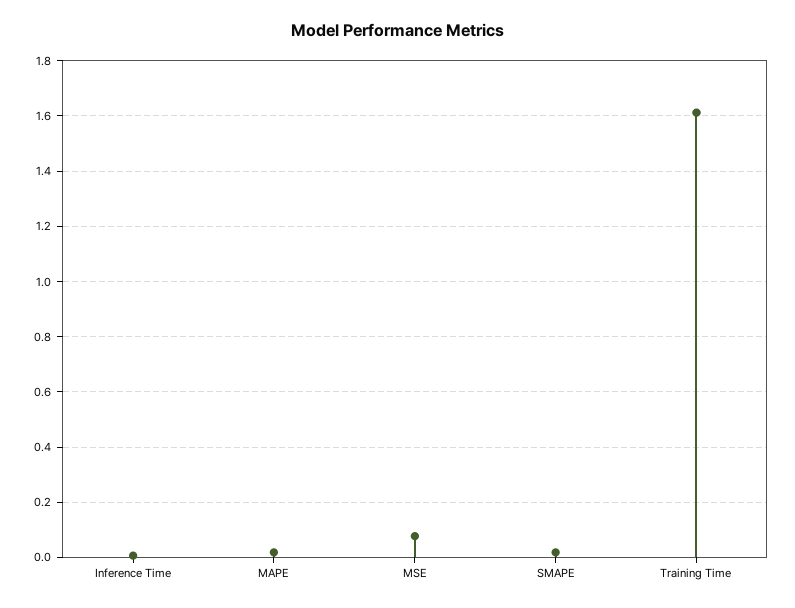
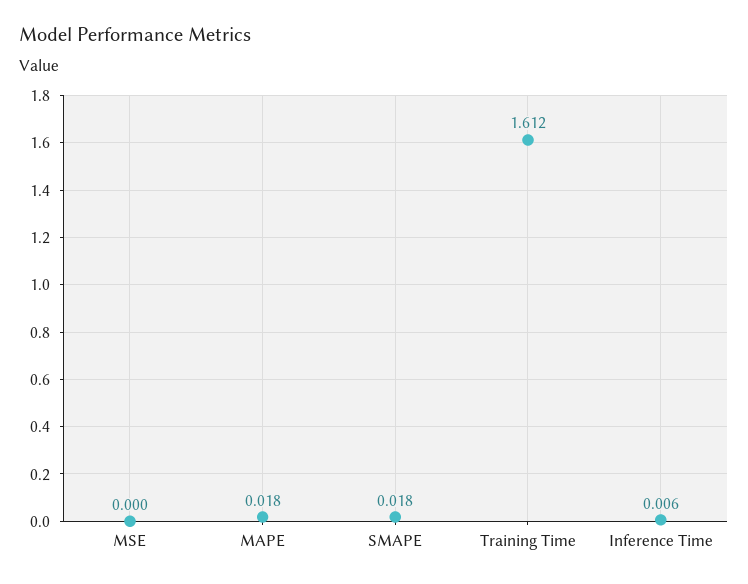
  {
    "Inference Time": 0.006,
    "MAPE": 0.018,
-   "MSE": 0.075,
+   "MSE": 0,
    "SMAPE": 0.018,
    "Training Time": 1.612
  }

